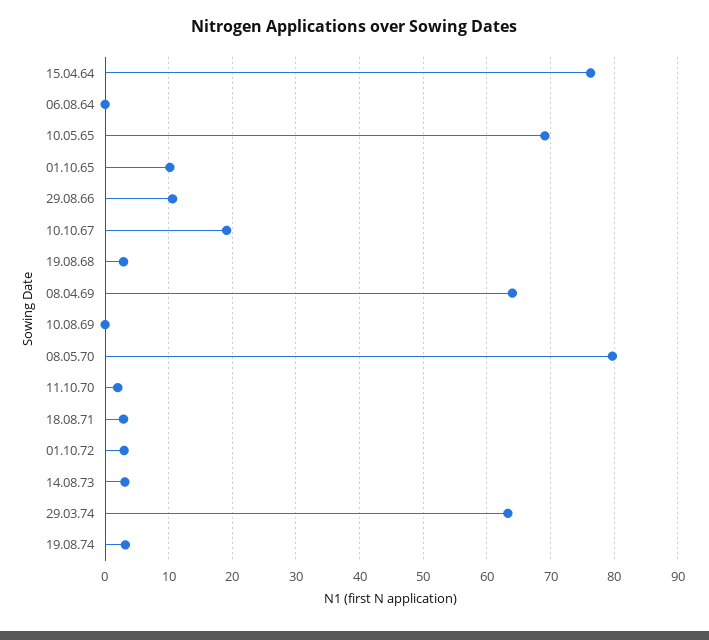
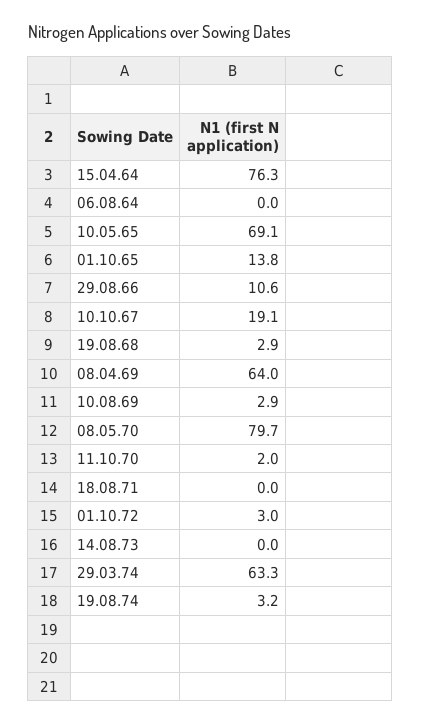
  {
    "15.04.64": 76.3,
    "06.08.64": 0,
    "10.05.65": 69.1,
-   "01.10.65": 10,
+   "01.10.65": 13.8,
    "29.08.66": 10.6,
    "10.10.67": 19.1,
    "19.08.68": 2.9,
    "08.04.69": 64,
-   "10.08.69": 0,
+   "10.08.69": 2.9,
    "08.05.70": 79.7,
    "11.10.70": 2,
-   "18.08.71": 3,
+   "18.08.71": 0,
    "01.10.72": 3,
-   "14.08.73": 3,
+   "14.08.73": 0,
    "29.03.74": 63.3,
    "19.08.74": 3.2
  }

